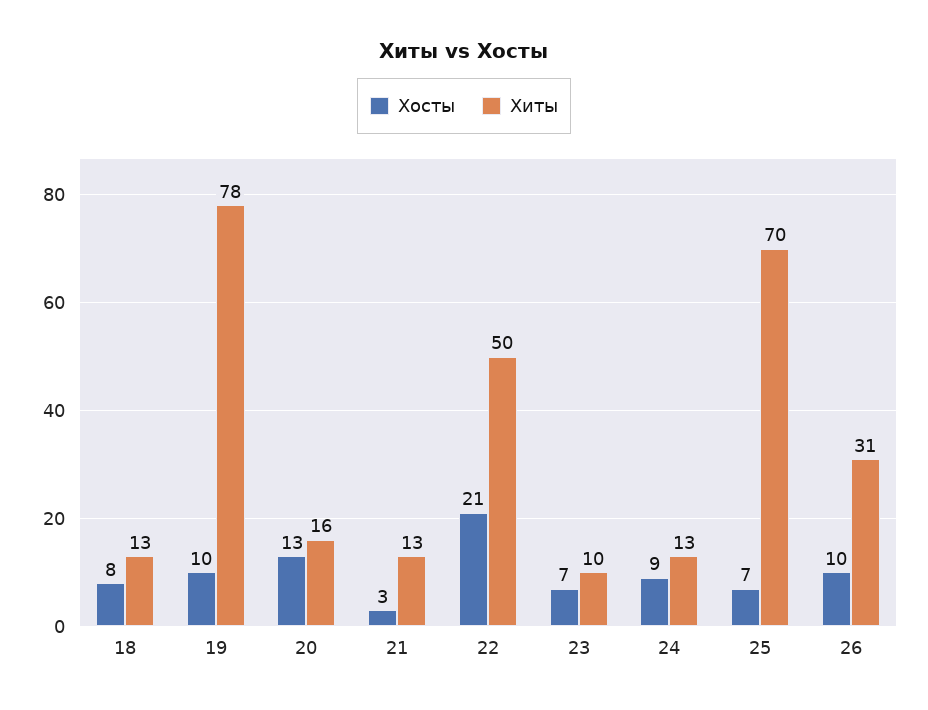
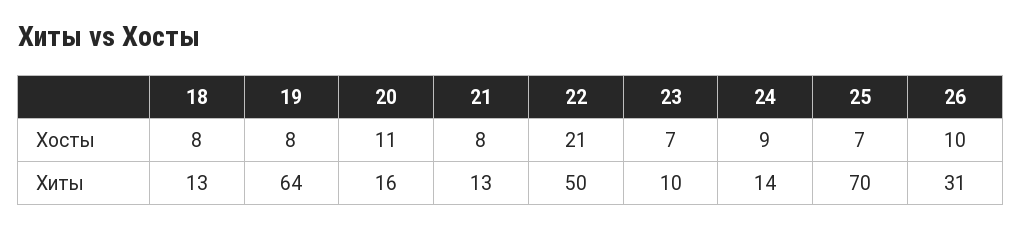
  {
    "Хосты": {
      "18": 8,
-     "19": 10,
+     "19": 8,
-     "20": 13,
+     "20": 11,
-     "21": 3,
+     "21": 8,
      "22": 21,
      "23": 7,
      "24": 9,
      "25": 7,
      "26": 10
    },
    "Хиты": {
      "18": 13,
-     "19": 78,
+     "19": 64,
      "20": 16,
      "21": 13,
      "22": 50,
      "23": 10,
-     "24": 13,
+     "24": 14,
      "25": 70,
      "26": 31
    }
  }

